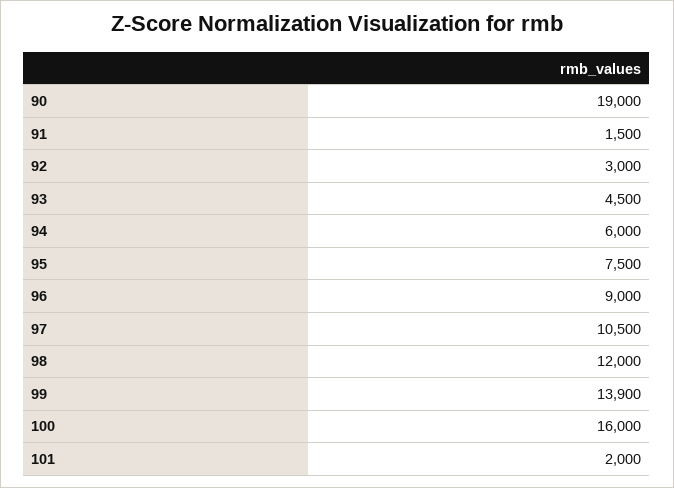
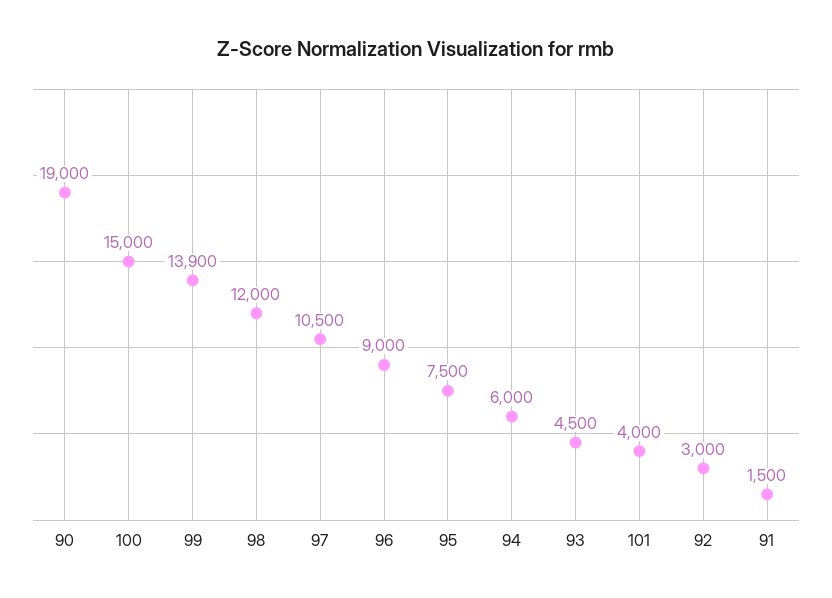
  {
    "90": 19000,
    "91": 1500,
    "92": 3000,
    "93": 4500,
    "94": 6000,
    "95": 7500,
    "96": 9000,
    "97": 10500,
    "98": 12000,
    "99": 13900,
-   "100": 16000,
+   "100": 15000,
-   "101": 2000
+   "101": 4000
  }

